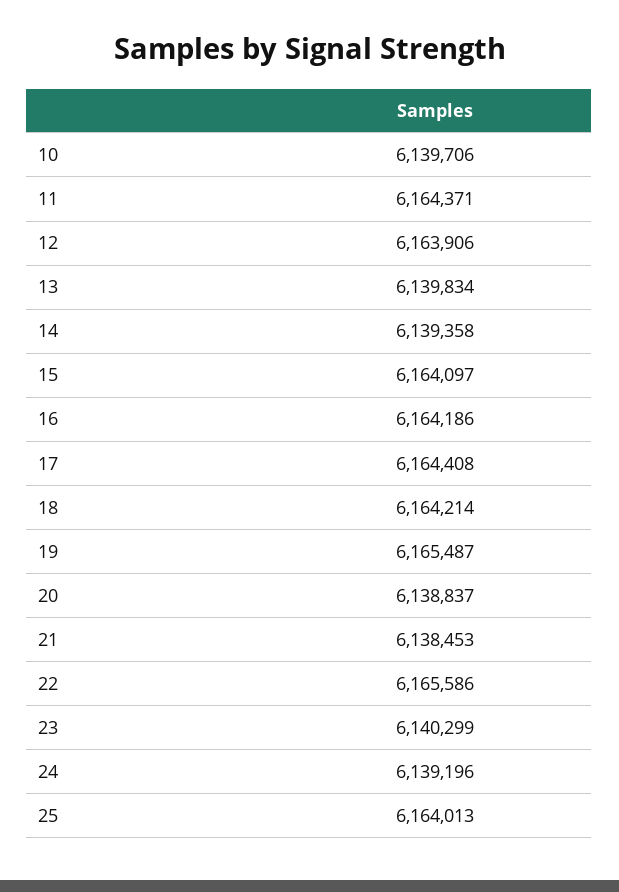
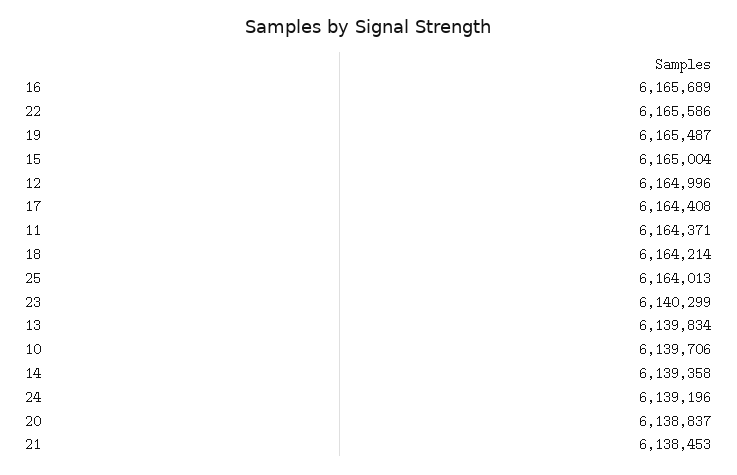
  {
    "10": 6139706,
    "11": 6164371,
-   "12": 6163906,
+   "12": 6164996,
    "13": 6139834,
    "14": 6139358,
-   "15": 6164097,
+   "15": 6165004,
-   "16": 6164186,
+   "16": 6165689,
    "17": 6164408,
    "18": 6164214,
    "19": 6165487,
    "20": 6138837,
    "21": 6138453,
    "22": 6165586,
    "23": 6140299,
    "24": 6139196,
    "25": 6164013
  }

